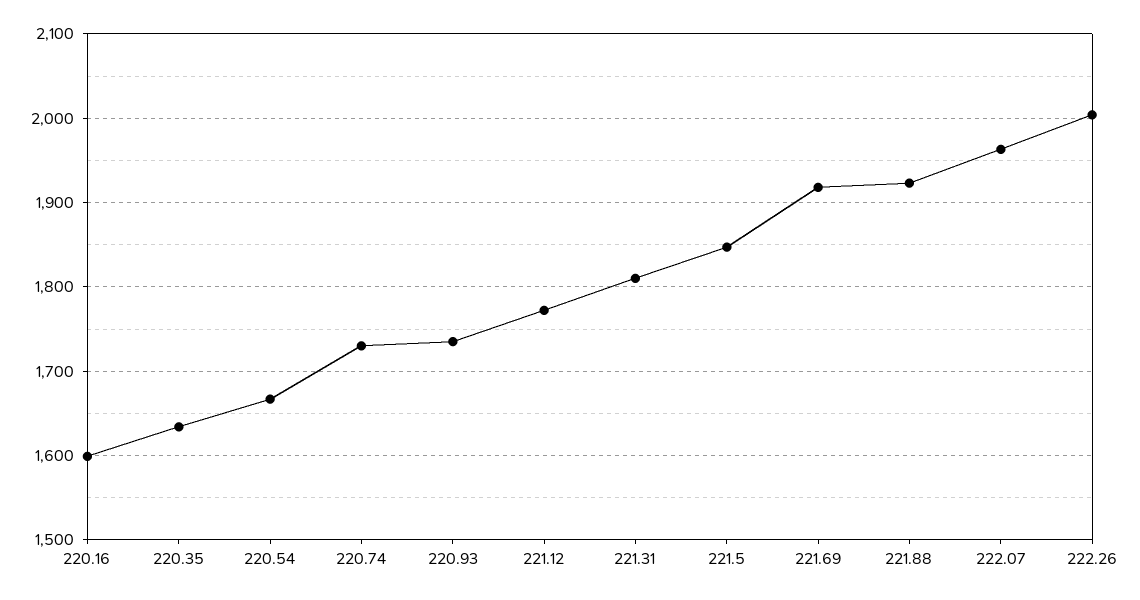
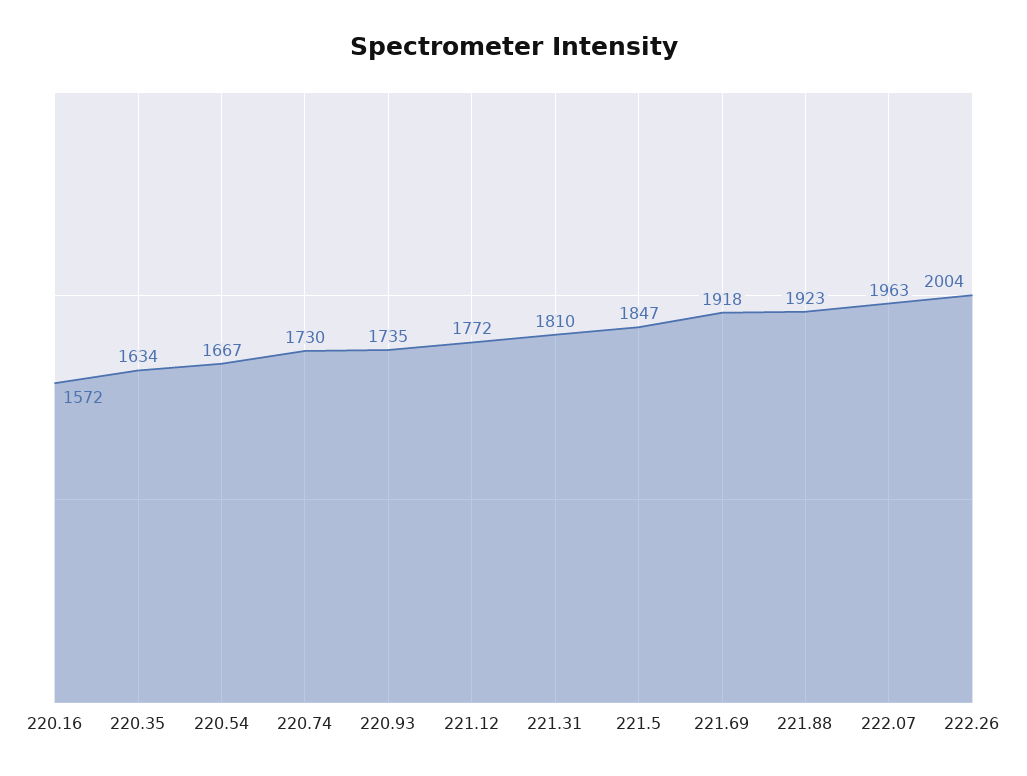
  {
-   "220.16": 1600,
+   "220.16": 1572,
    "220.35": 1634,
    "220.54": 1667,
    "220.74": 1730,
    "220.93": 1735,
    "221.12": 1772,
    "221.31": 1810,
    "221.5": 1847,
    "221.69": 1918,
    "221.88": 1923,
    "222.07": 1963,
    "222.26": 2004
  }

